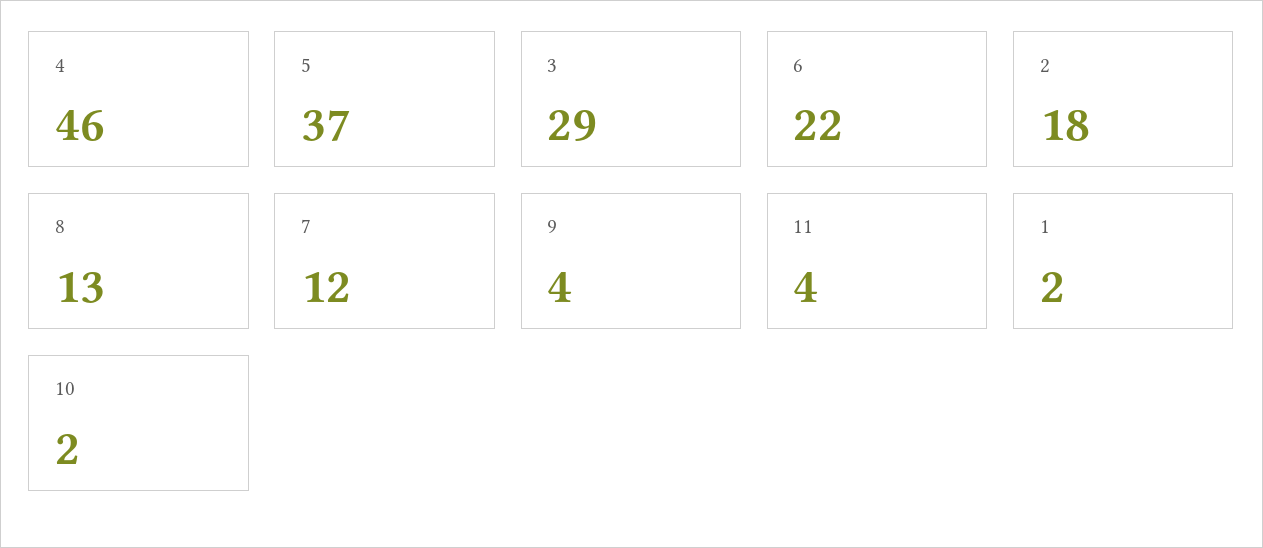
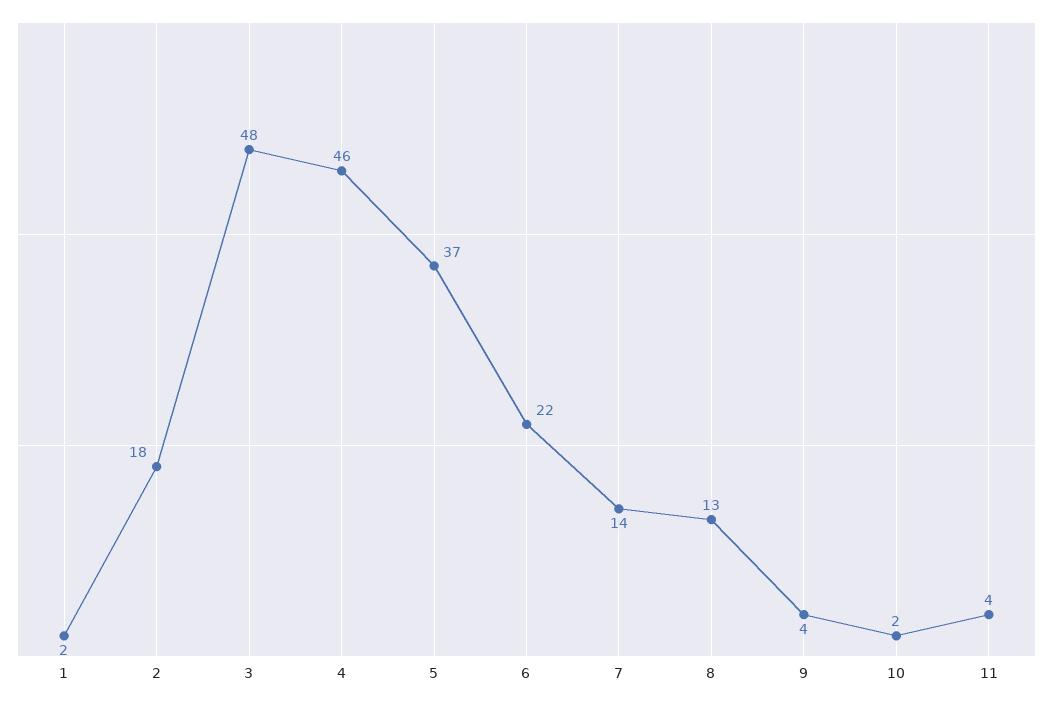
  {
    "4": 46,
    "5": 37,
-   "3": 29,
+   "3": 48,
    "6": 22,
    "2": 18,
    "8": 13,
-   "7": 12,
+   "7": 14,
    "9": 4,
    "11": 4,
    "1": 2,
    "10": 2
  }

